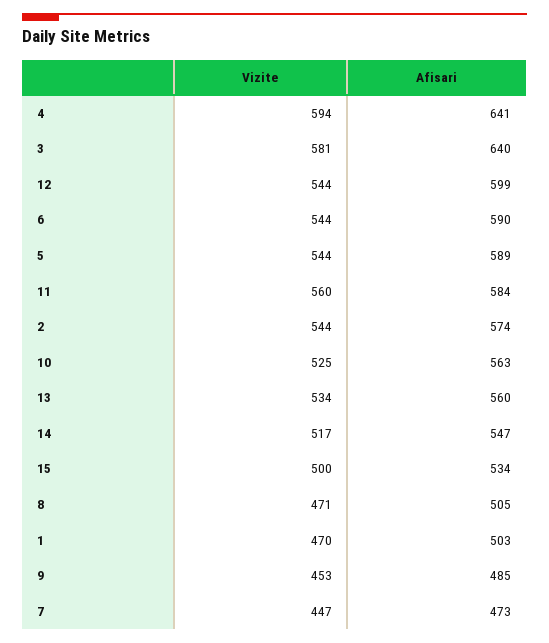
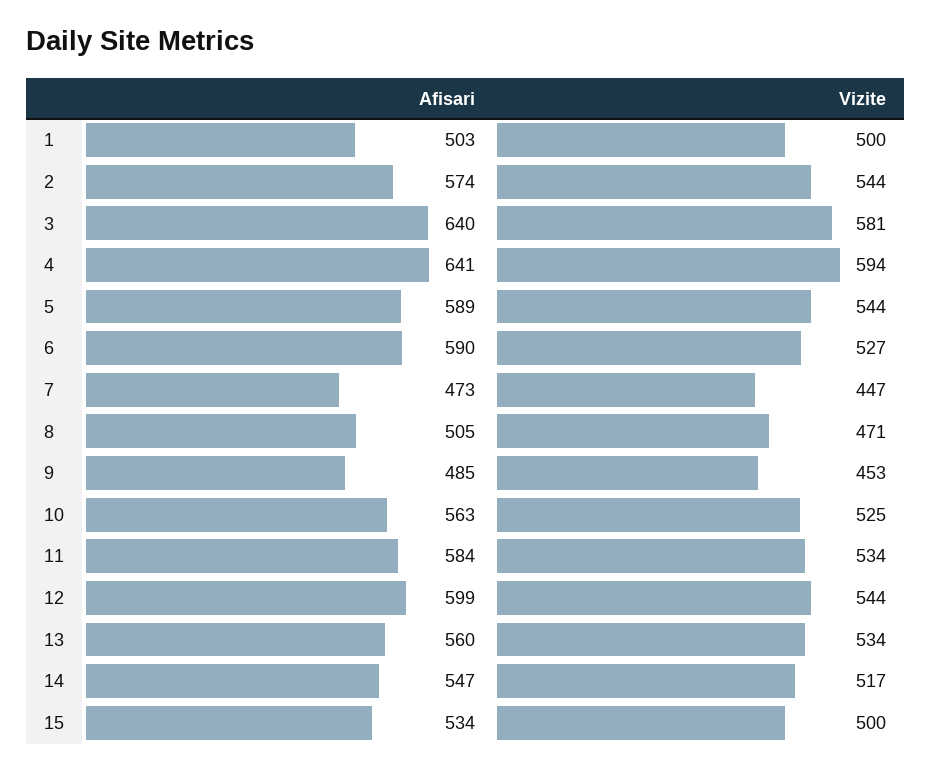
  {
    "Vizite": {
      "4": 594,
      "3": 581,
      "12": 544,
-     "6": 544,
+     "6": 527,
      "5": 544,
-     "11": 560,
+     "11": 534,
      "2": 544,
      "10": 525,
      "13": 534,
      "14": 517,
      "15": 500,
      "8": 471,
-     "1": 470,
+     "1": 500,
      "9": 453,
      "7": 447
    },
    "Afisari": {
      "4": 641,
      "3": 640,
      "12": 599,
      "6": 590,
      "5": 589,
      "11": 584,
      "2": 574,
      "10": 563,
      "13": 560,
      "14": 547,
      "15": 534,
      "8": 505,
      "1": 503,
      "9": 485,
      "7": 473
    }
  }

